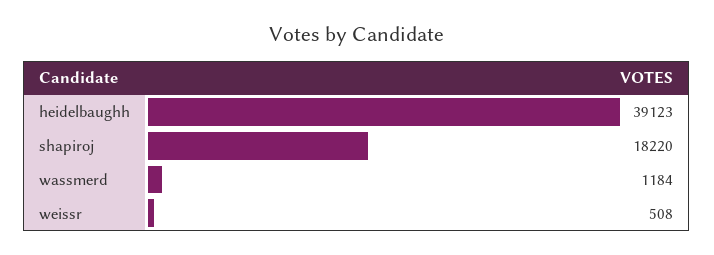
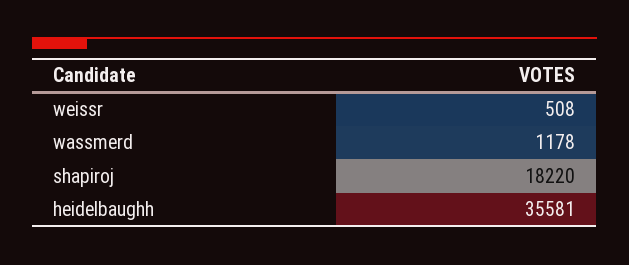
  {
-   "heidelbaughh": 39123,
+   "heidelbaughh": 35581,
    "shapiroj": 18220,
-   "wassmerd": 1184,
+   "wassmerd": 1178,
    "weissr": 508
  }

